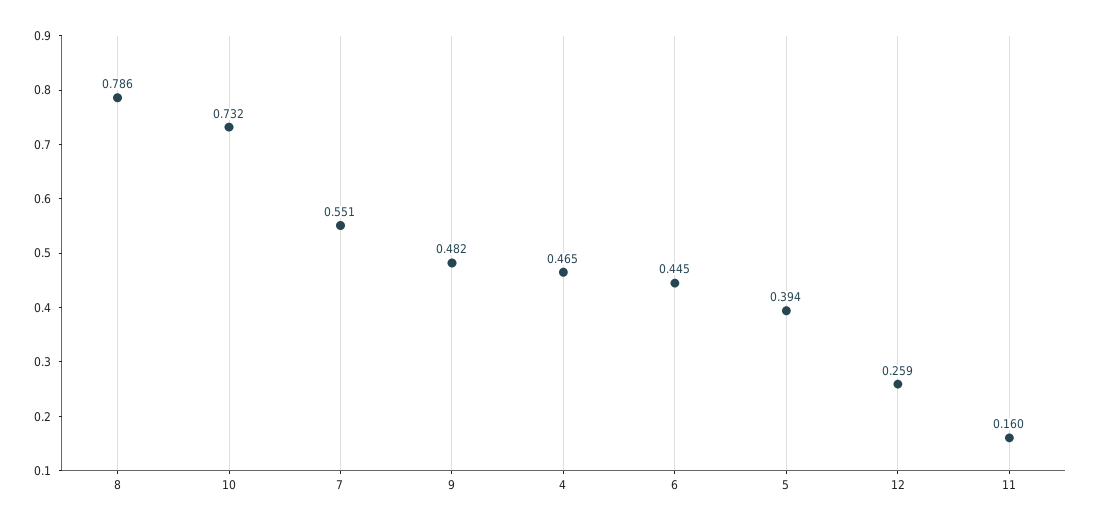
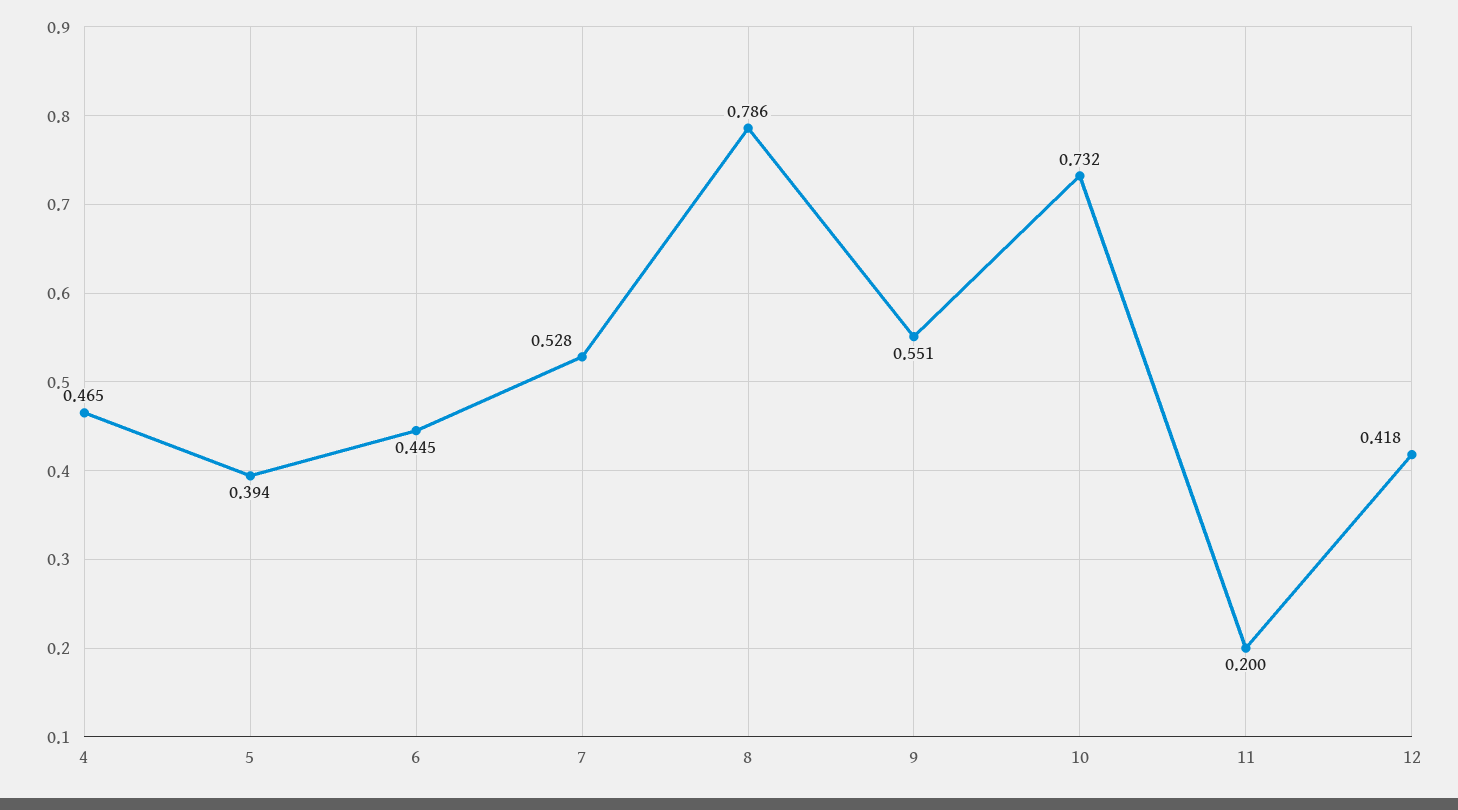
  {
    "8": 0.786,
    "10": 0.732,
-   "7": 0.551,
+   "7": 0.528,
-   "9": 0.482,
+   "9": 0.551,
    "4": 0.465,
    "6": 0.445,
    "5": 0.394,
-   "12": 0.259,
+   "12": 0.418,
-   "11": 0.16
+   "11": 0.2
  }

